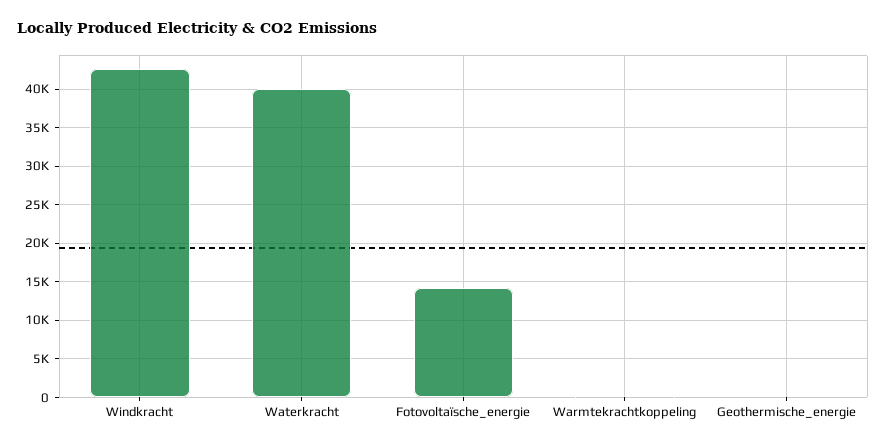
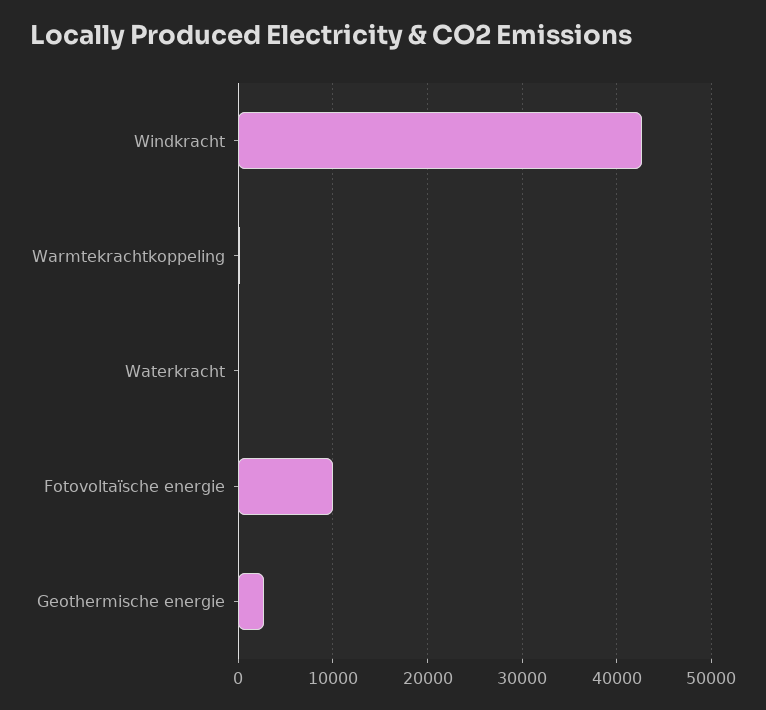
  {
    "Windkracht": 43000,
-   "Waterkracht": 40000,
+   "Waterkracht": 0,
-   "Fotovoltaïsche_energie": 14000,
+   "Fotovoltaïsche_energie": 10000,
    "Warmtekrachtkoppeling": 0,
-   "Geothermische_energie": 0
+   "Geothermische_energie": 3000
  }

